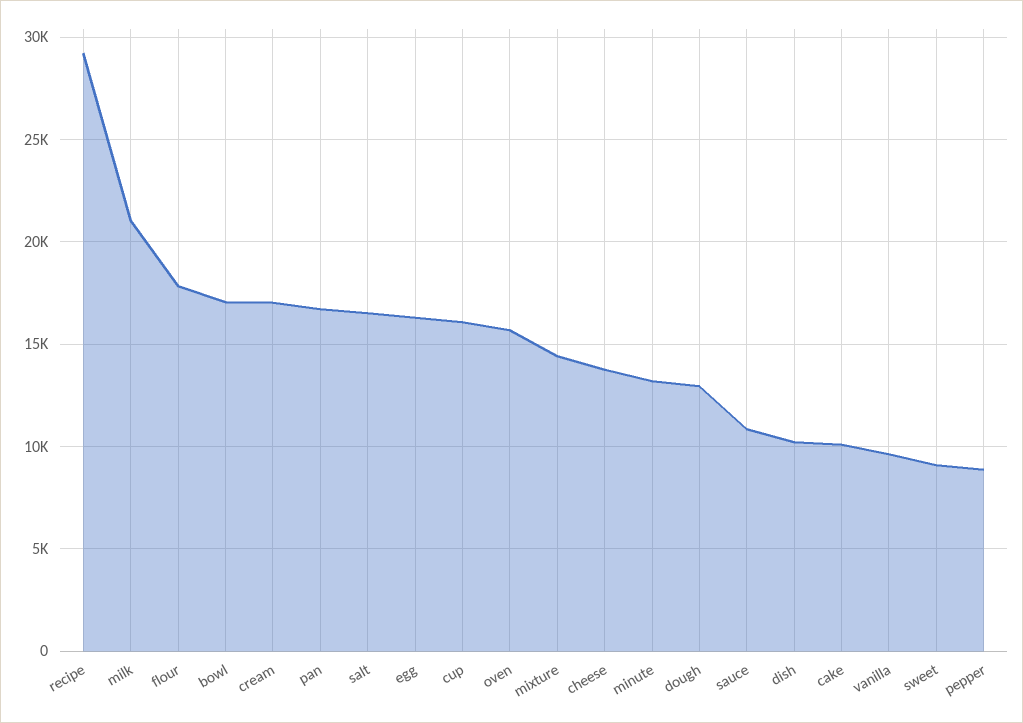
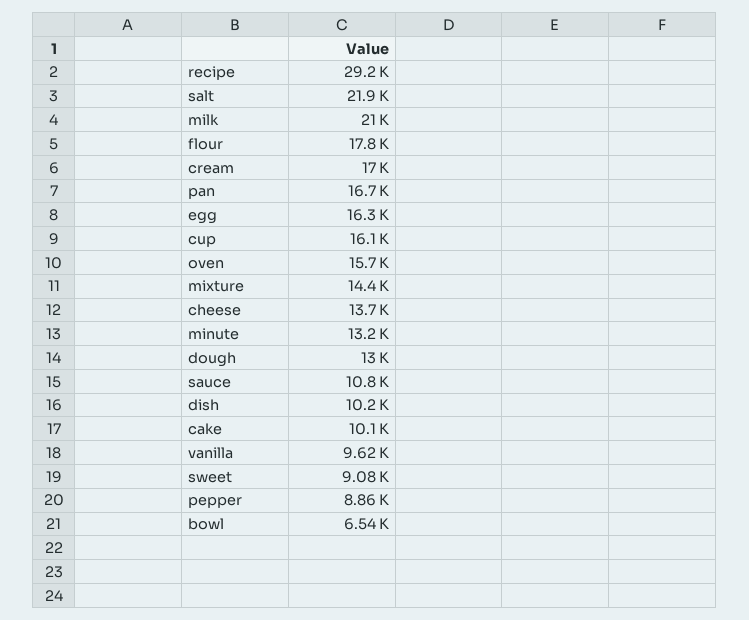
  {
    "recipe": 29200,
    "milk": 21000,
    "flour": 17800,
-   "bowl": 17000,
+   "bowl": 6540,
    "cream": 17000,
    "pan": 16700,
-   "salt": 16500,
+   "salt": 21900,
    "egg": 16300,
    "cup": 16100,
    "oven": 15700,
    "mixture": 14400,
    "cheese": 13700,
    "minute": 13200,
    "dough": 13000,
    "sauce": 10800,
    "dish": 10200,
    "cake": 10100,
    "vanilla": 9620,
    "sweet": 9080,
    "pepper": 8860
  }

